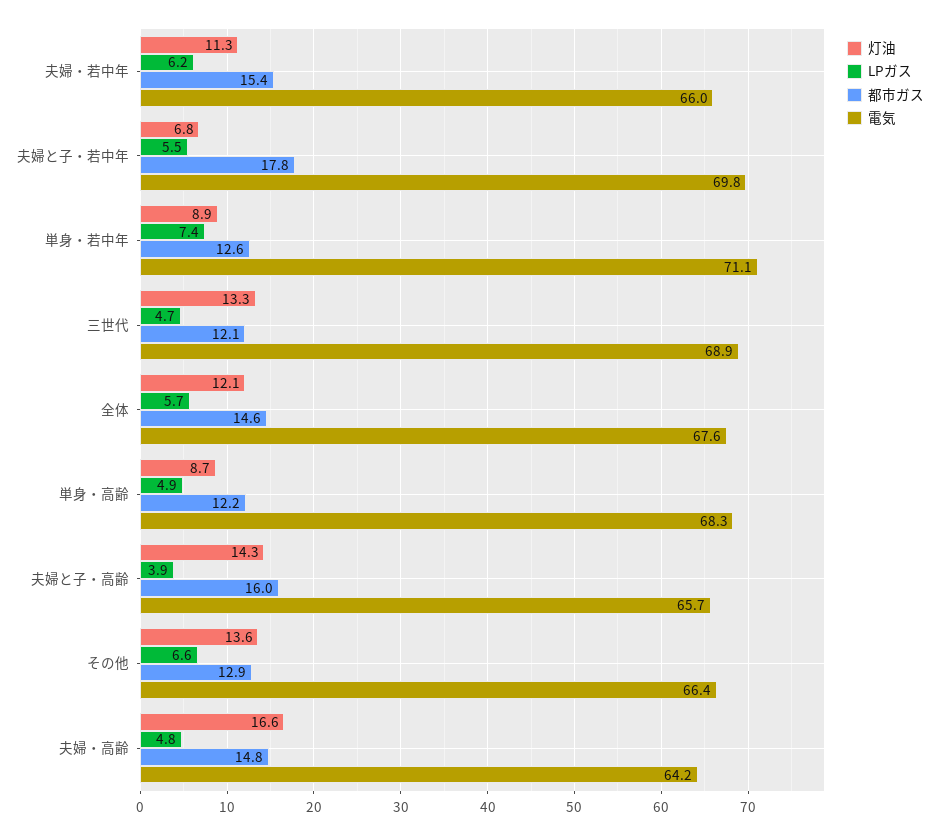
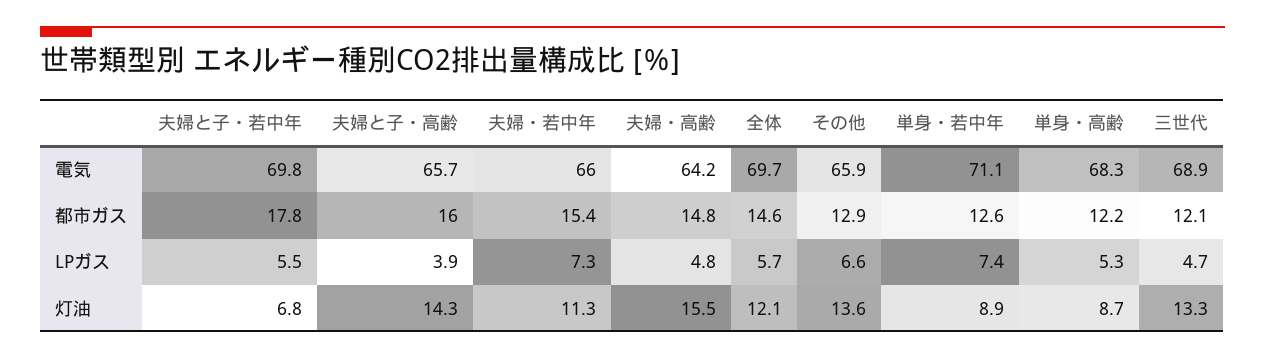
  {
    "灯油": {
      "夫婦・若中年": 11.3,
      "夫婦と子・若中年": 6.8,
      "単身・若中年": 8.9,
      "三世代": 13.3,
      "全体": 12.1,
      "単身・高齢": 8.7,
      "夫婦と子・高齢": 14.3,
      "その他": 13.6,
-     "夫婦・高齢": 16.6
+     "夫婦・高齢": 15.5
    },
    "LPガス": {
-     "夫婦・若中年": 6.2,
+     "夫婦・若中年": 7.3,
      "夫婦と子・若中年": 5.5,
      "単身・若中年": 7.4,
      "三世代": 4.7,
      "全体": 5.7,
-     "単身・高齢": 4.9,
+     "単身・高齢": 5.3,
      "夫婦と子・高齢": 3.9,
      "その他": 6.6,
      "夫婦・高齢": 4.8
    },
    "都市ガス": {
      "夫婦・若中年": 15.4,
      "夫婦と子・若中年": 17.8,
      "単身・若中年": 12.6,
      "三世代": 12.1,
      "全体": 14.6,
      "単身・高齢": 12.2,
      "夫婦と子・高齢": 16,
      "その他": 12.9,
      "夫婦・高齢": 14.8
    },
    "電気": {
      "夫婦・若中年": 66,
      "夫婦と子・若中年": 69.8,
      "単身・若中年": 71.1,
      "三世代": 68.9,
-     "全体": 67.6,
+     "全体": 69.7,
      "単身・高齢": 68.3,
      "夫婦と子・高齢": 65.7,
-     "その他": 66.4,
+     "その他": 65.9,
      "夫婦・高齢": 64.2
    }
  }

